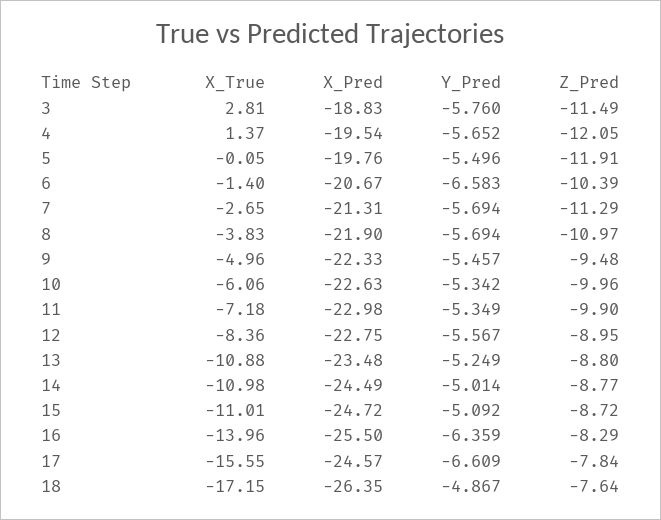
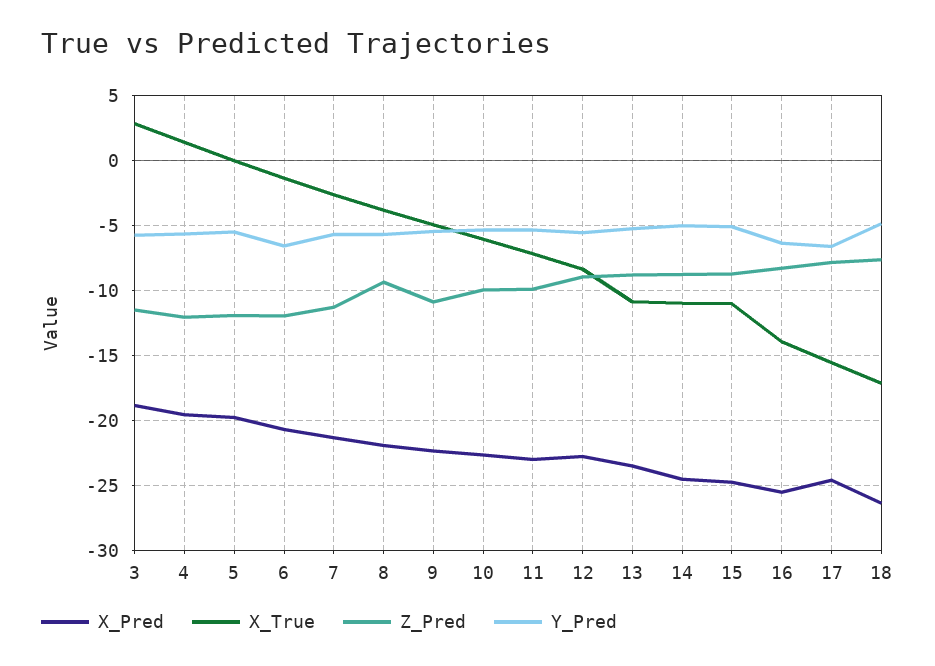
  {
    "X_True": {
      "3": 2.81,
      "4": 1.37,
      "5": -0.05,
      "6": -1.4,
      "7": -2.65,
      "8": -3.83,
      "9": -4.96,
      "10": -6.06,
      "11": -7.18,
      "12": -8.36,
      "13": -10.88,
      "14": -10.98,
      "15": -11.01,
      "16": -13.96,
      "17": -15.55,
      "18": -17.15
    },
    "X_Pred": {
      "3": -18.83,
      "4": -19.54,
      "5": -19.76,
      "6": -20.67,
      "7": -21.31,
      "8": -21.9,
      "9": -22.33,
      "10": -22.63,
      "11": -22.98,
      "12": -22.75,
      "13": -23.48,
      "14": -24.49,
      "15": -24.72,
      "16": -25.5,
      "17": -24.57,
      "18": -26.35
    },
    "Y_Pred": {
      "3": -5.76,
      "4": -5.652,
      "5": -5.496,
      "6": -6.583,
      "7": -5.694,
      "8": -5.694,
      "9": -5.457,
      "10": -5.342,
      "11": -5.349,
      "12": -5.567,
      "13": -5.249,
      "14": -5.014,
      "15": -5.092,
      "16": -6.359,
      "17": -6.609,
      "18": -4.867
    },
    "Z_Pred": {
      "3": -11.49,
      "4": -12.05,
      "5": -11.91,
-     "6": -10.39,
+     "6": -12,
      "7": -11.29,
-     "8": -10.97,
+     "8": -9.5,
-     "9": -9.48,
+     "9": -11,
      "10": -9.96,
      "11": -9.9,
      "12": -8.95,
      "13": -8.8,
      "14": -8.77,
      "15": -8.72,
      "16": -8.29,
      "17": -7.84,
      "18": -7.64
    }
  }

